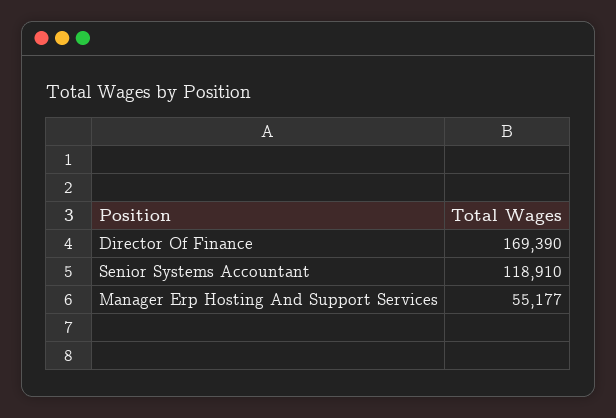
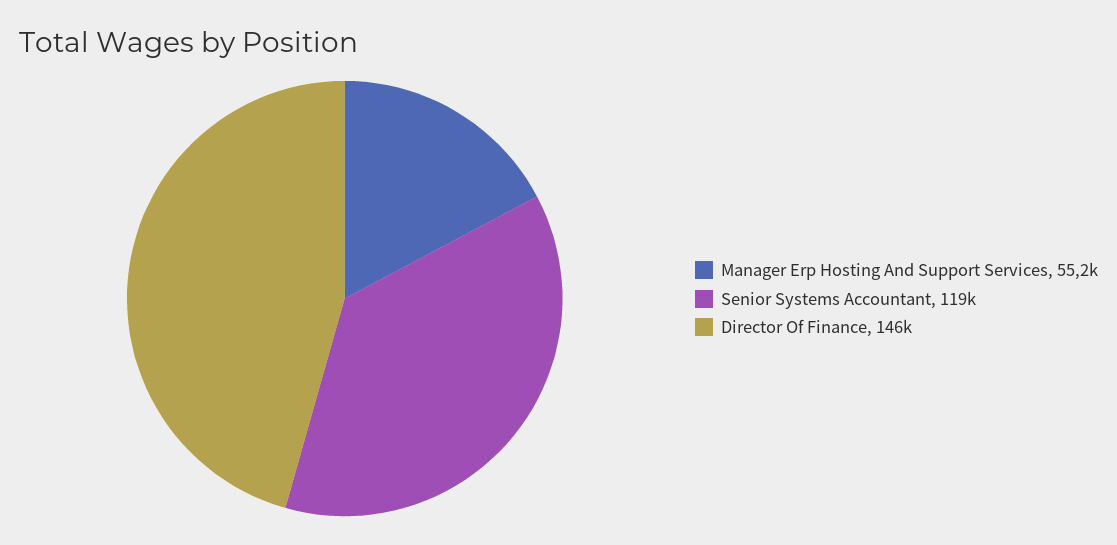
  {
-   "Director Of Finance": 169390,
+   "Director Of Finance": 146000,
    "Senior Systems Accountant": 118910,
    "Manager Erp Hosting And Support Services": 55177
  }

